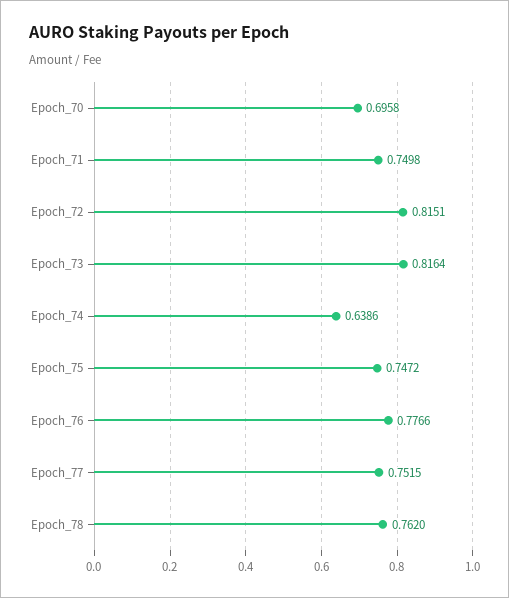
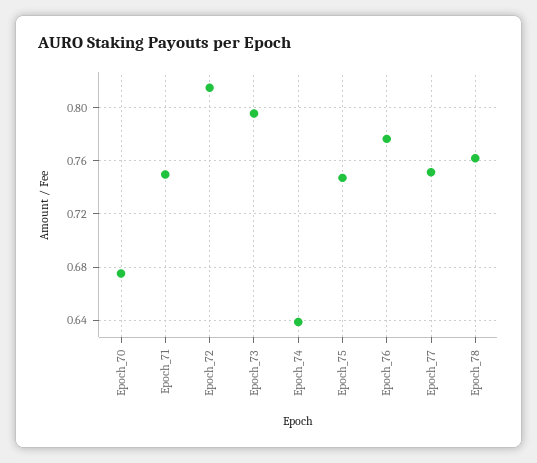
  {
-   "Epoch_70": 0.6958,
+   "Epoch_70": 0.675,
    "Epoch_71": 0.7498,
    "Epoch_72": 0.8151,
-   "Epoch_73": 0.8164,
+   "Epoch_73": 0.795,
    "Epoch_74": 0.6386,
    "Epoch_75": 0.7472,
    "Epoch_76": 0.7766,
    "Epoch_77": 0.7515,
    "Epoch_78": 0.762
  }

